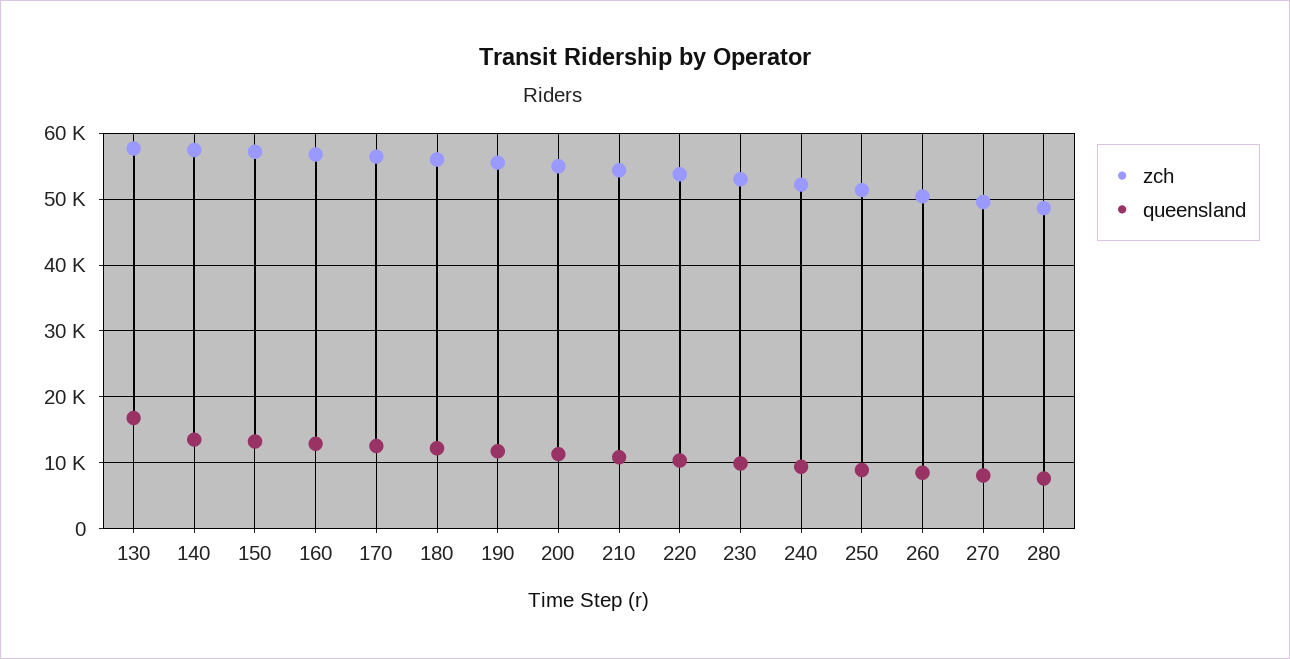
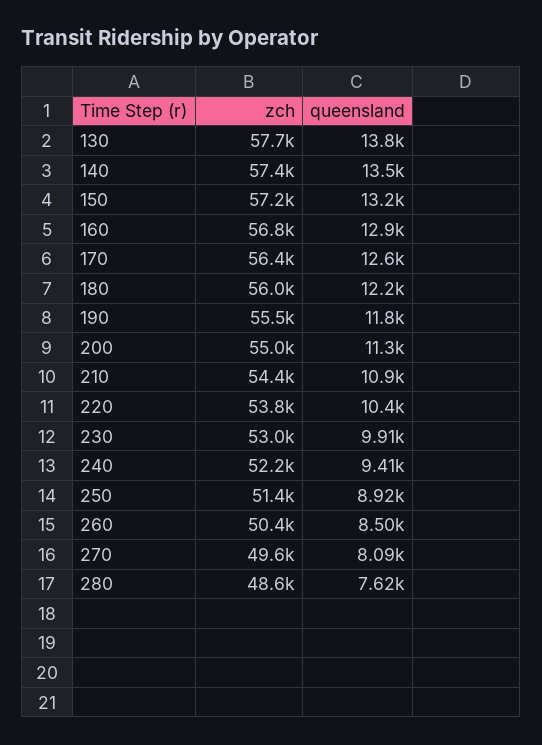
  {
    "zch": {
      "130": 57700,
      "140": 57400,
      "150": 57200,
      "160": 56800,
      "170": 56400,
      "180": 56000,
      "190": 55500,
      "200": 55000,
      "210": 54400,
      "220": 53800,
      "230": 53000,
      "240": 52200,
      "250": 51400,
      "260": 50400,
      "270": 49600,
      "280": 48600
    },
    "queensland": {
-     "130": 17000,
+     "130": 13800,
      "140": 13500,
      "150": 13200,
      "160": 12900,
      "170": 12600,
      "180": 12200,
      "190": 11800,
      "200": 11300,
      "210": 10900,
      "220": 10400,
      "230": 9910,
      "240": 9410,
      "250": 8920,
      "260": 8500,
      "270": 8090,
      "280": 7620
    }
  }

